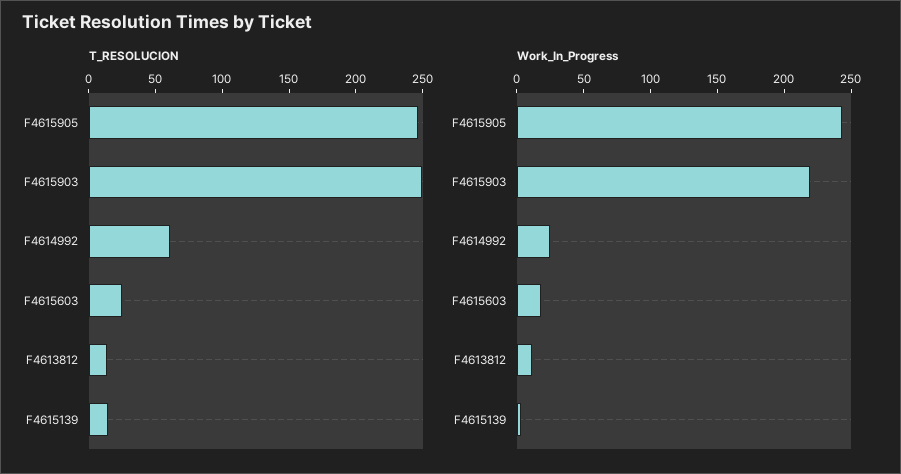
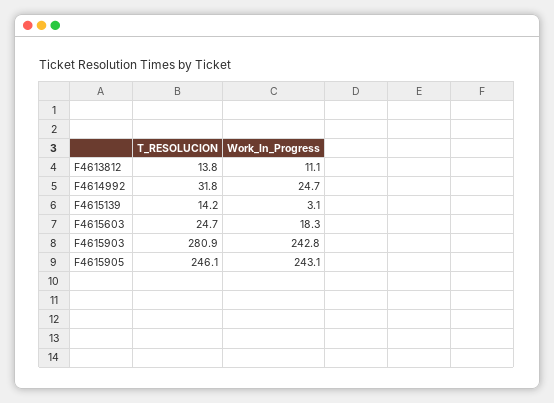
  {
    "T_RESOLUCION": {
      "F4615905": 246.1,
-     "F4615903": 250,
+     "F4615903": 280.9,
-     "F4614992": 60,
+     "F4614992": 31.8,
      "F4615603": 24.7,
      "F4613812": 13.8,
      "F4615139": 14.2
    },
    "Work_In_Progress": {
      "F4615905": 243.1,
-     "F4615903": 220,
+     "F4615903": 242.8,
      "F4614992": 24.7,
      "F4615603": 18.3,
      "F4613812": 11.1,
      "F4615139": 3.1
    }
  }

